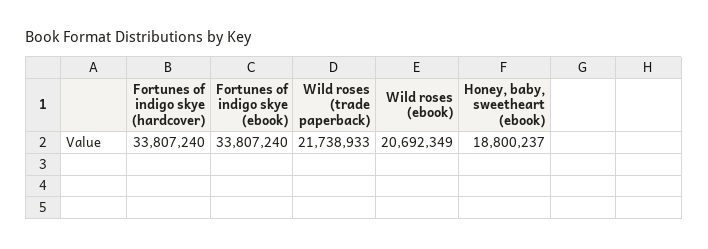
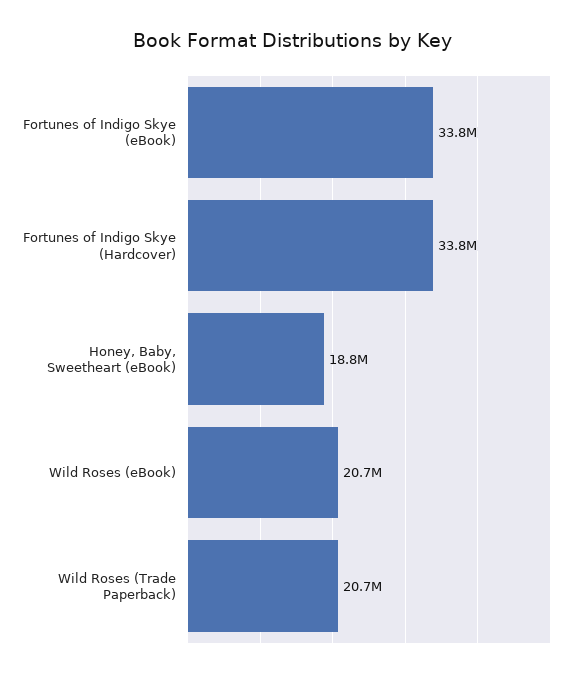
  {
    "Fortunes of indigo skye (hardcover)": 33807240,
    "Fortunes of indigo skye (ebook)": 33807240,
-   "Wild roses (trade paperback)": 21738933,
+   "Wild roses (trade paperback)": 20700000,
    "Wild roses (ebook)": 20692349,
    "Honey, baby, sweetheart (ebook)": 18800237
  }

